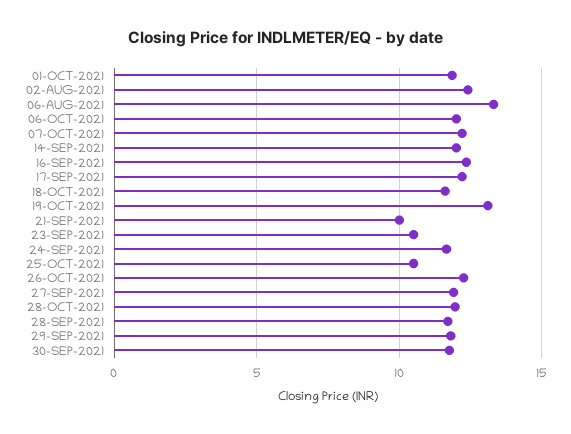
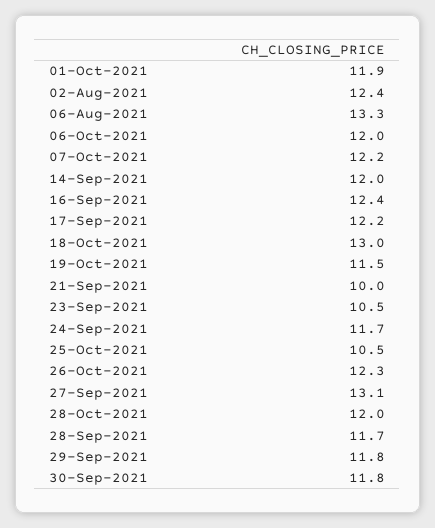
  {
    "01-OCT-2021": 11.9,
    "02-AUG-2021": 12.4,
    "06-AUG-2021": 13.3,
    "06-OCT-2021": 12,
    "07-OCT-2021": 12.2,
    "14-SEP-2021": 12,
    "16-SEP-2021": 12.4,
    "17-SEP-2021": 12.2,
-   "18-OCT-2021": 11.5,
+   "18-OCT-2021": 13,
-   "19-OCT-2021": 13,
+   "19-OCT-2021": 11.5,
    "21-SEP-2021": 10,
    "23-SEP-2021": 10.5,
    "24-SEP-2021": 11.7,
    "25-OCT-2021": 10.5,
    "26-OCT-2021": 12.3,
-   "27-SEP-2021": 12,
+   "27-SEP-2021": 13.1,
    "28-OCT-2021": 12,
    "28-SEP-2021": 11.7,
    "29-SEP-2021": 11.8,
    "30-SEP-2021": 11.8
  }

